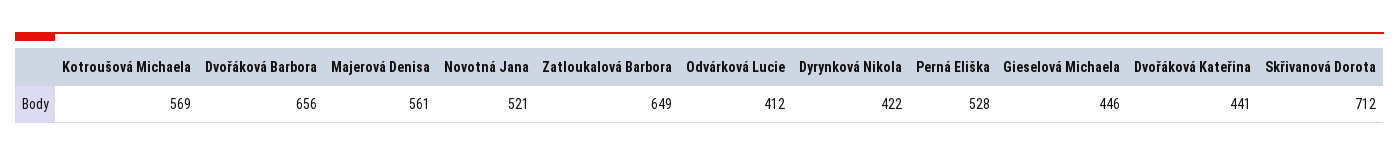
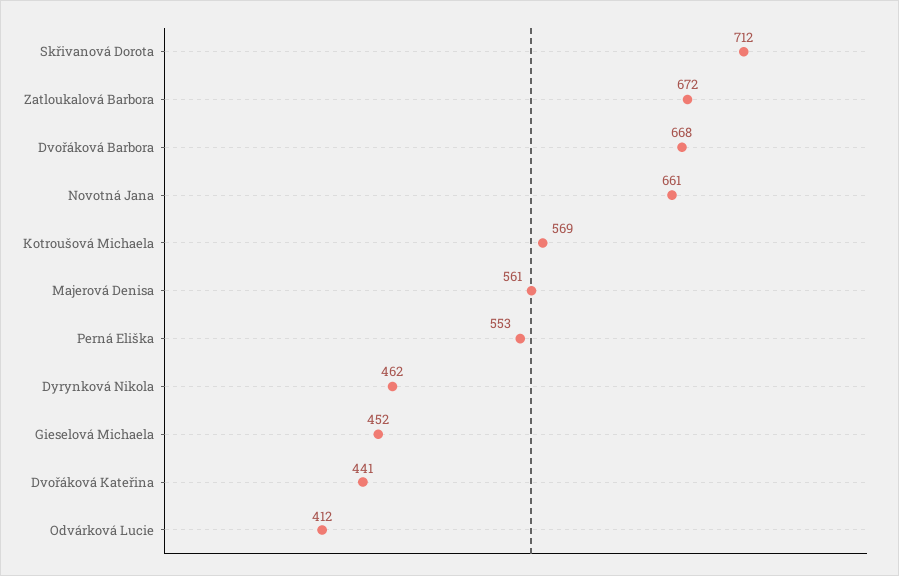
  {
    "Kotroušová Michaela": 569,
-   "Dvořáková Barbora": 656,
+   "Dvořáková Barbora": 668,
    "Majerová Denisa": 561,
-   "Novotná Jana": 521,
+   "Novotná Jana": 661,
-   "Zatloukalová Barbora": 649,
+   "Zatloukalová Barbora": 672,
    "Odvárková Lucie": 412,
-   "Dyrynková Nikola": 422,
+   "Dyrynková Nikola": 462,
-   "Perná Eliška": 528,
+   "Perná Eliška": 553,
-   "Gieselová Michaela": 446,
+   "Gieselová Michaela": 452,
    "Dvořáková Kateřina": 441,
    "Skřivanová Dorota": 712
  }

